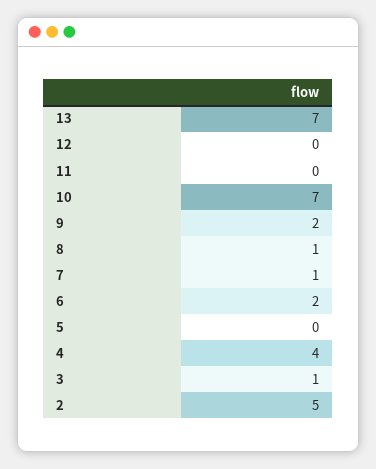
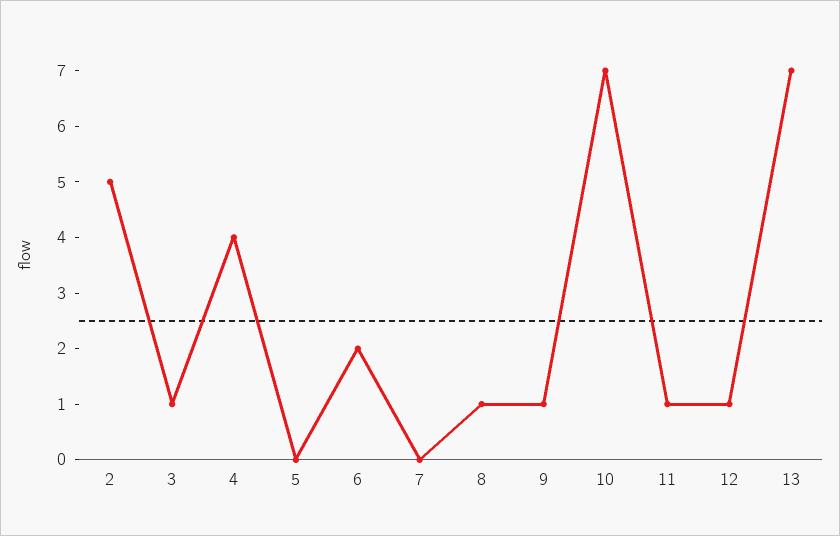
  {
    "13": 7,
-   "12": 0,
+   "12": 1,
-   "11": 0,
+   "11": 1,
    "10": 7,
-   "9": 2,
+   "9": 1,
    "8": 1,
-   "7": 1,
+   "7": 0,
    "6": 2,
    "5": 0,
    "4": 4,
    "3": 1,
    "2": 5
  }

